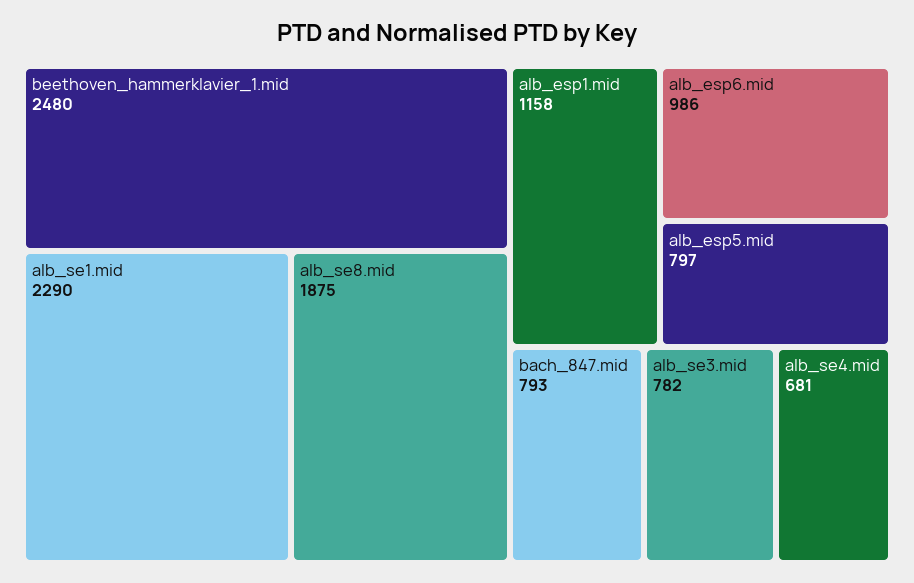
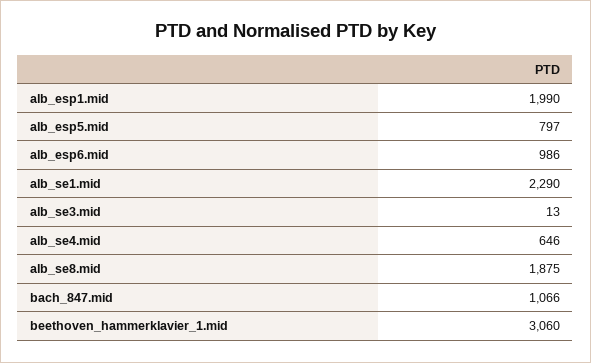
  {
-   "beethoven_hammerklavier_1.mid": 2480,
+   "beethoven_hammerklavier_1.mid": 3060,
    "alb_se1.mid": 2290,
    "alb_se8.mid": 1875,
-   "alb_esp1.mid": 1158,
+   "alb_esp1.mid": 1990,
    "alb_esp6.mid": 986,
    "alb_esp5.mid": 797,
-   "bach_847.mid": 793,
+   "bach_847.mid": 1066,
-   "alb_se3.mid": 782,
+   "alb_se3.mid": 13,
-   "alb_se4.mid": 681
+   "alb_se4.mid": 646
  }

